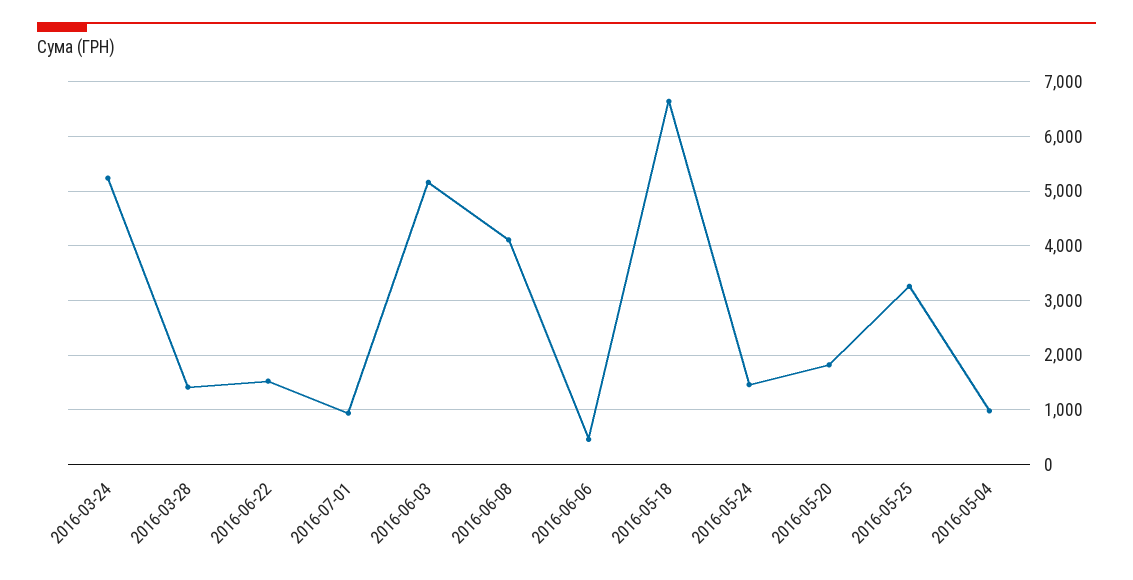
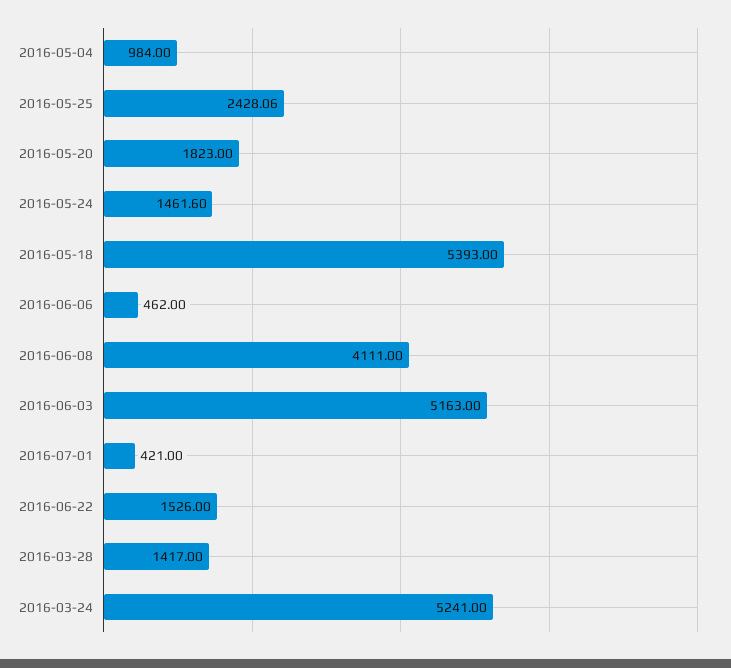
  {
    "2016-03-24": 5241,
    "2016-03-28": 1417,
    "2016-06-22": 1526,
-   "2016-07-01": 1000,
+   "2016-07-01": 421,
    "2016-06-03": 5163,
    "2016-06-08": 4111,
    "2016-06-06": 462,
-   "2016-05-18": 6600,
+   "2016-05-18": 5393,
    "2016-05-24": 1461.6,
    "2016-05-20": 1823,
-   "2016-05-25": 3200,
+   "2016-05-25": 2428.06,
    "2016-05-04": 984
  }

